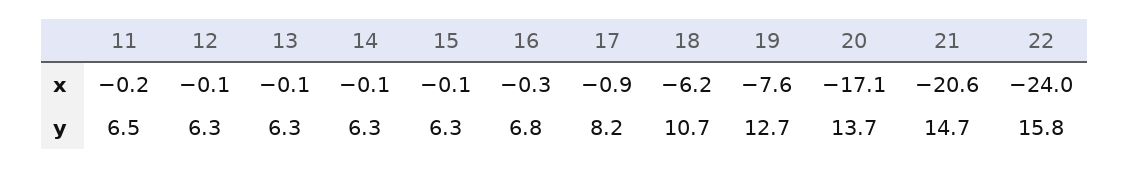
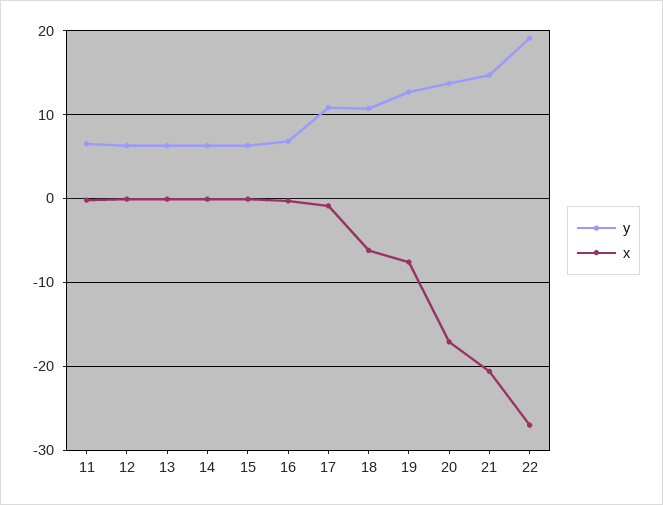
  {
    "x": {
      "11": -0.2,
      "12": -0.1,
      "13": -0.1,
      "14": -0.1,
      "15": -0.1,
      "16": -0.3,
      "17": -0.9,
      "18": -6.2,
      "19": -7.6,
      "20": -17.1,
      "21": -20.6,
-     "22": -24
+     "22": -27
    },
    "y": {
      "11": 6.5,
      "12": 6.3,
      "13": 6.3,
      "14": 6.3,
      "15": 6.3,
      "16": 6.8,
-     "17": 8.2,
+     "17": 11,
      "18": 10.7,
      "19": 12.7,
      "20": 13.7,
      "21": 14.7,
-     "22": 15.8
+     "22": 19
    }
  }

